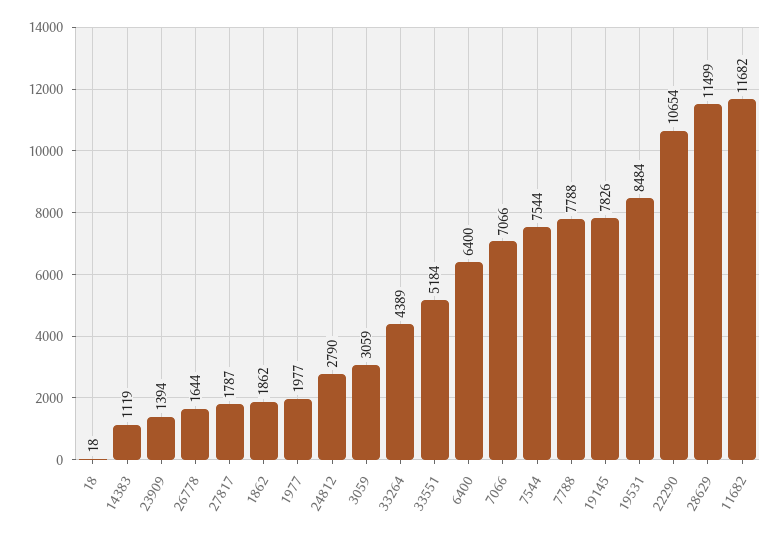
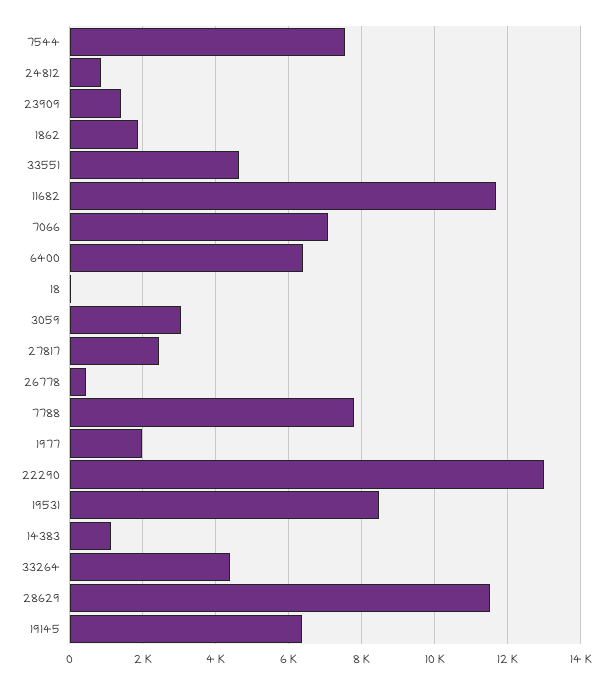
  {
    "18": 18,
    "14383": 1119,
    "23909": 1394,
-   "26778": 1644,
+   "26778": 400,
-   "27817": 1787,
+   "27817": 2400,
    "1862": 1862,
    "1977": 1977,
-   "24812": 2790,
+   "24812": 800,
    "3059": 3059,
    "33264": 4389,
-   "33551": 5184,
+   "33551": 4600,
    "6400": 6400,
    "7066": 7066,
    "7544": 7544,
    "7788": 7788,
-   "19145": 7826,
+   "19145": 6400,
    "19531": 8484,
-   "22290": 10654,
+   "22290": 13000,
    "28629": 11499,
    "11682": 11682
  }

